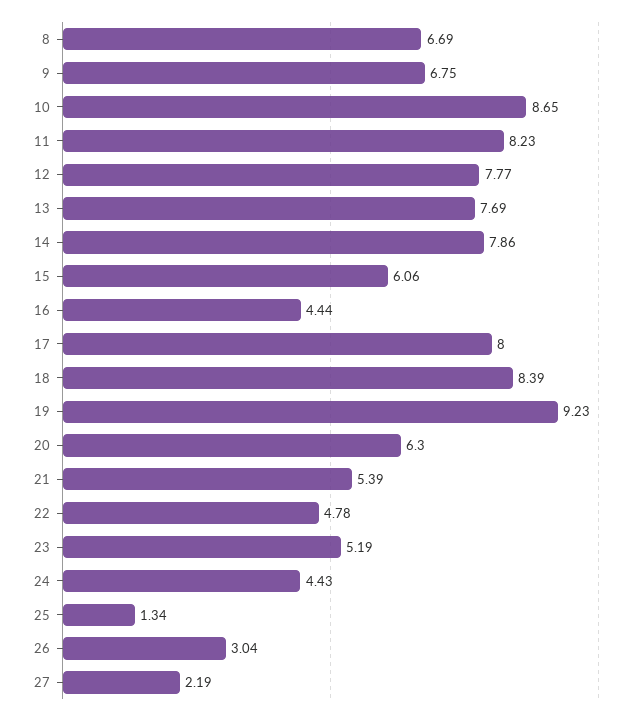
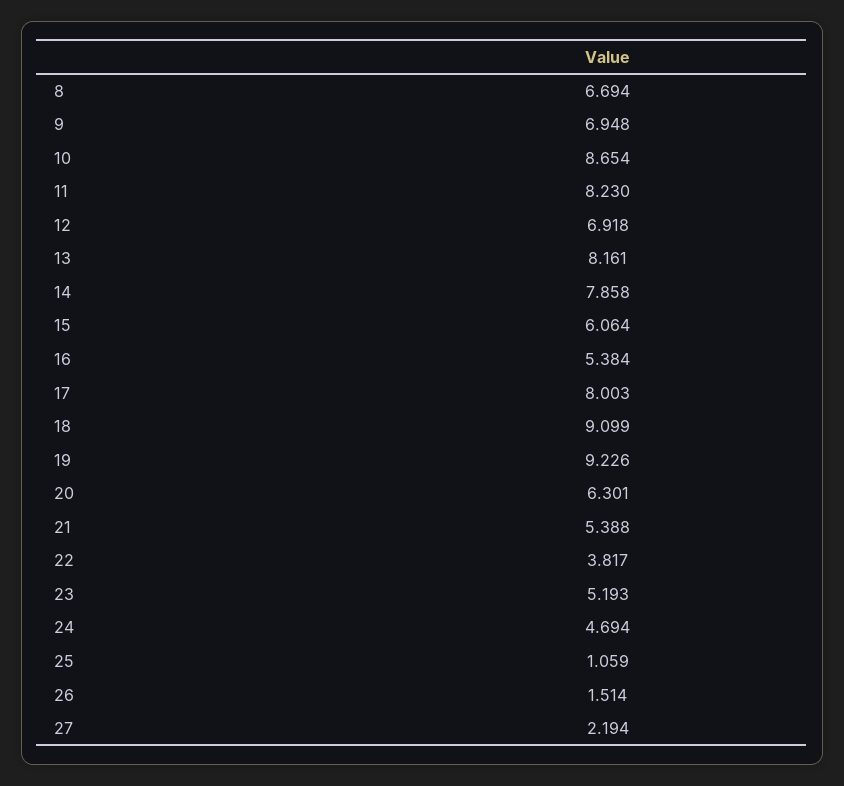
  {
    "8": 6.694,
-   "9": 6.75,
+   "9": 6.948,
    "10": 8.654,
    "11": 8.23,
-   "12": 7.77,
+   "12": 6.918,
-   "13": 7.69,
+   "13": 8.161,
    "14": 7.858,
    "15": 6.064,
-   "16": 4.44,
+   "16": 5.384,
    "17": 8.003,
-   "18": 8.39,
+   "18": 9.099,
    "19": 9.226,
    "20": 6.301,
    "21": 5.388,
-   "22": 4.78,
+   "22": 3.817,
    "23": 5.193,
-   "24": 4.43,
+   "24": 4.694,
-   "25": 1.34,
+   "25": 1.059,
-   "26": 3.04,
+   "26": 1.514,
    "27": 2.194
  }

